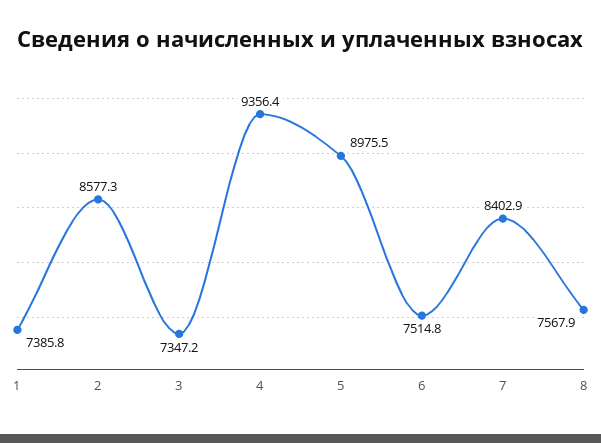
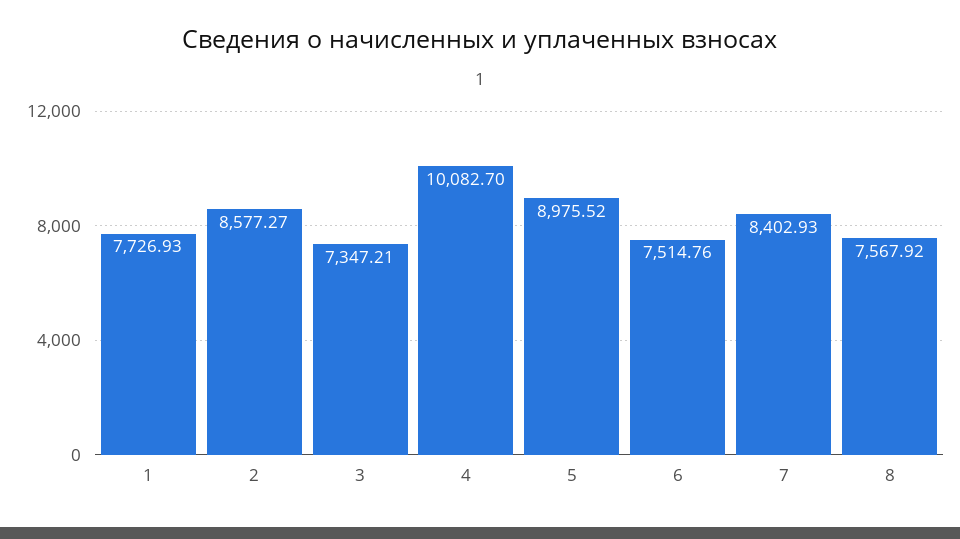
  {
-   "1": 7385.8,
+   "1": 7726.93,
    "2": 8577.27,
    "3": 7347.21,
-   "4": 9356.4,
+   "4": 10082.7,
    "5": 8975.52,
    "6": 7514.76,
    "7": 8402.93,
    "8": 7567.92
  }

